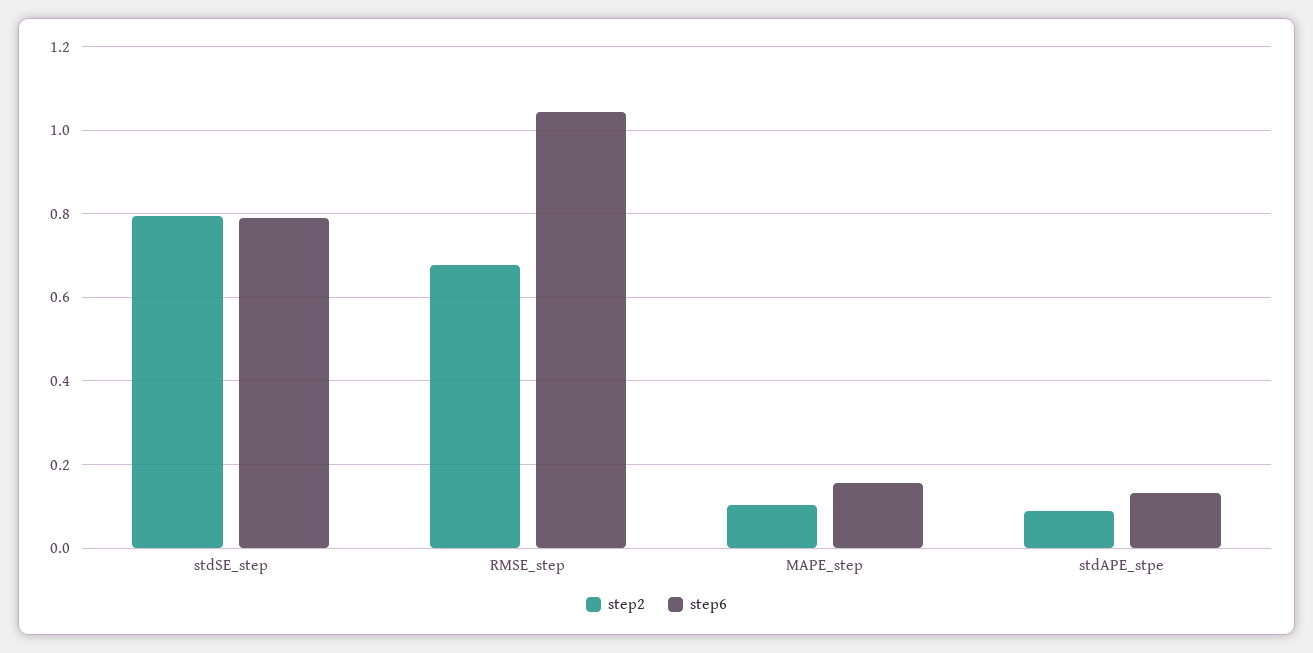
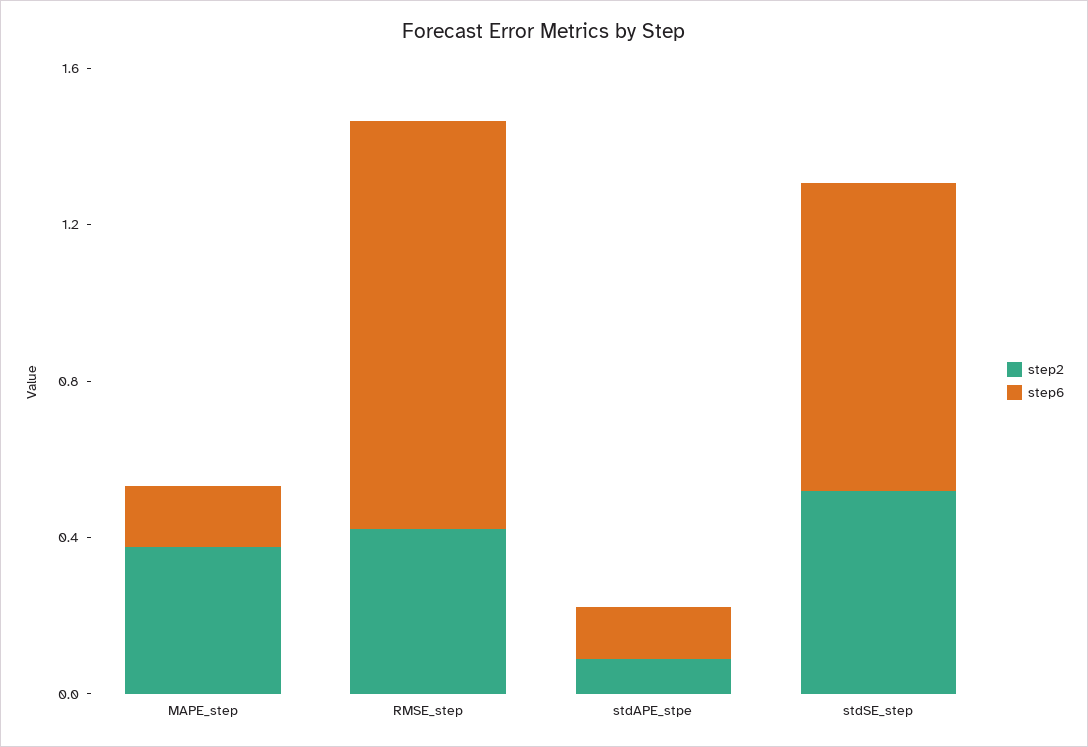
  {
    "step2": {
-     "stdSE_step": 0.8,
+     "stdSE_step": 0.5,
-     "RMSE_step": 0.68,
+     "RMSE_step": 0.4,
-     "MAPE_step": 0.1,
+     "MAPE_step": 0.4,
      "stdAPE_stpe": 0.08
    },
    "step6": {
      "stdSE_step": 0.78,
      "RMSE_step": 1.04,
      "MAPE_step": 0.16,
      "stdAPE_stpe": 0.14
    }
  }

